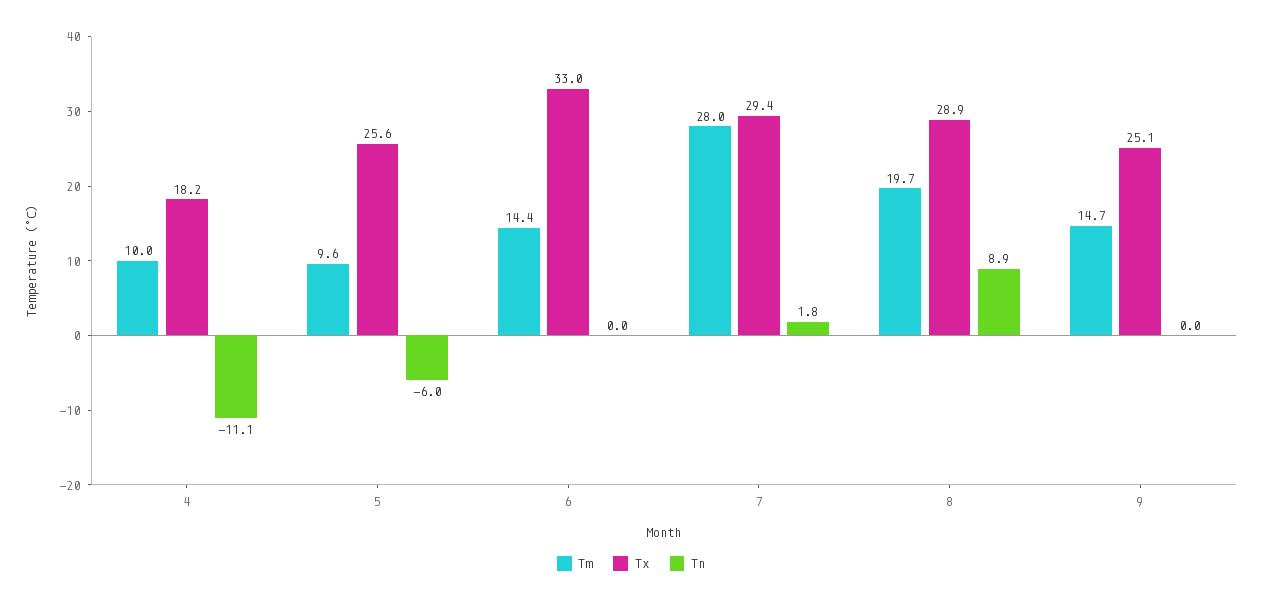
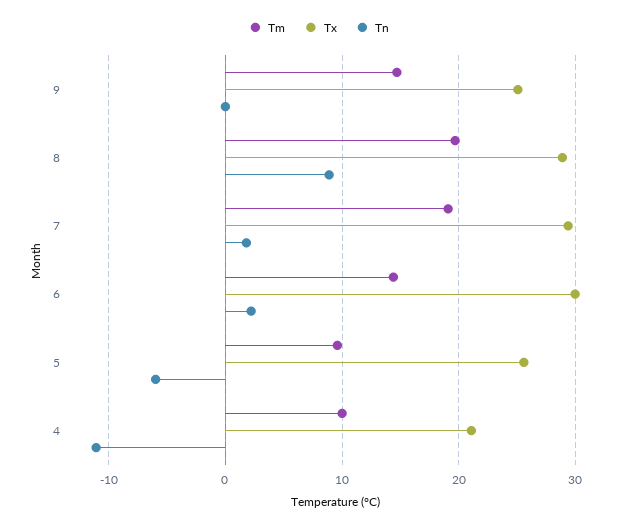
  {
    "Tm": {
      "4": 10,
      "5": 9.6,
      "6": 14.4,
-     "7": 28,
+     "7": 19,
      "8": 19.7,
      "9": 14.7
    },
    "Tx": {
-     "4": 18.2,
+     "4": 21,
      "5": 25.6,
-     "6": 33,
+     "6": 30,
      "7": 29.4,
      "8": 28.9,
      "9": 25.1
    },
    "Tn": {
      "4": -11.1,
      "5": -6,
-     "6": 0,
+     "6": 2,
      "7": 1.8,
      "8": 8.9,
      "9": 0
    }
  }

